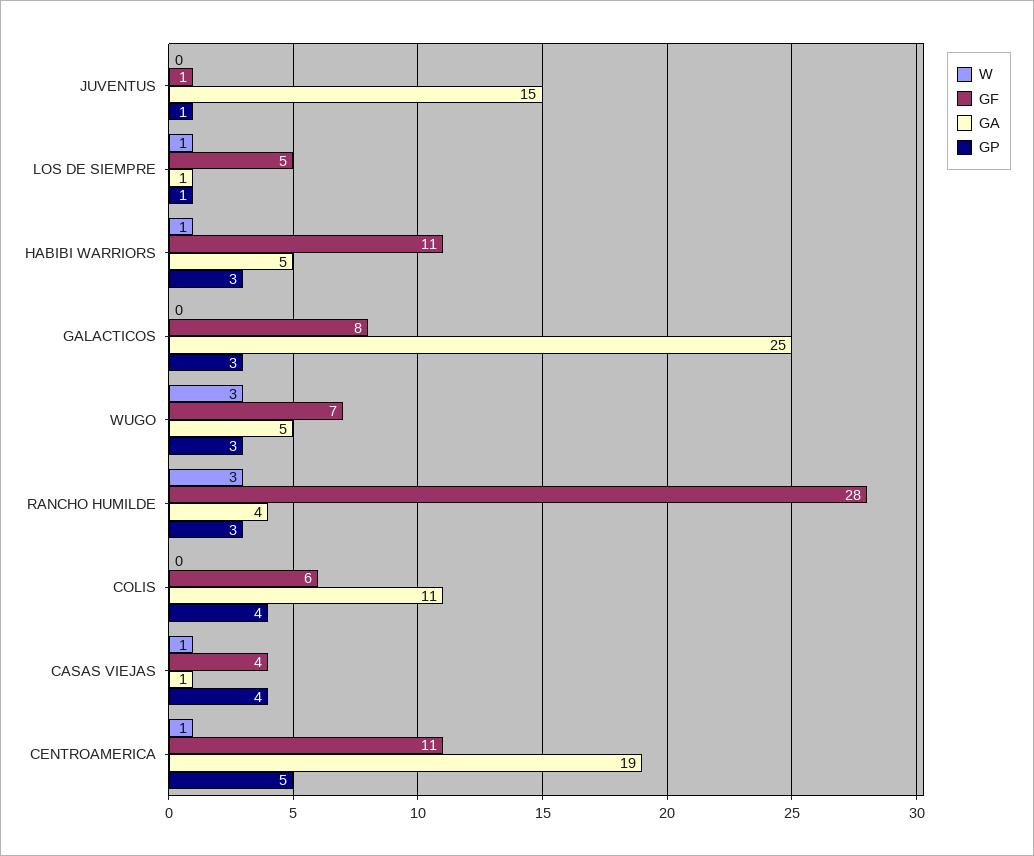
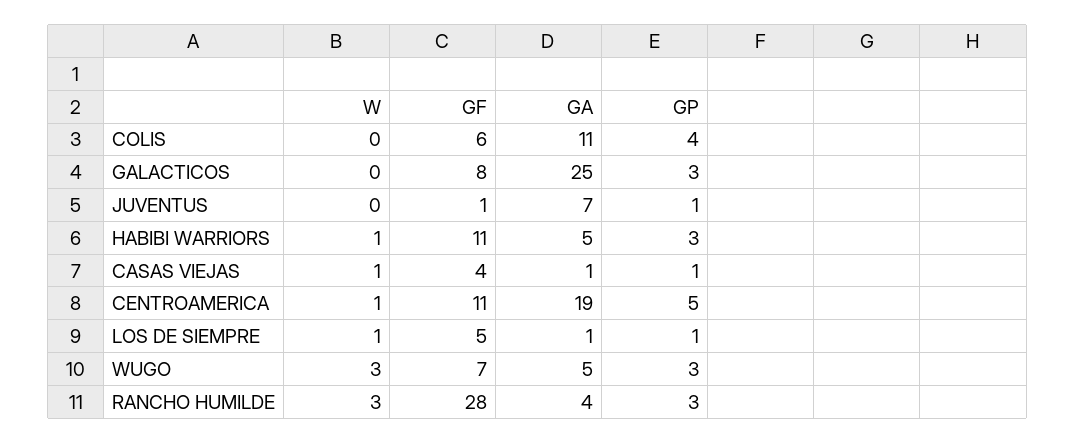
  {
    "W": {
      "JUVENTUS": 0,
      "LOS DE SIEMPRE": 1,
      "HABIBI WARRIORS": 1,
      "GALACTICOS": 0,
      "WUGO": 3,
      "RANCHO HUMILDE": 3,
      "COLIS": 0,
      "CASAS VIEJAS": 1,
      "CENTROAMERICA": 1
    },
    "GF": {
      "JUVENTUS": 1,
      "LOS DE SIEMPRE": 5,
      "HABIBI WARRIORS": 11,
      "GALACTICOS": 8,
      "WUGO": 7,
      "RANCHO HUMILDE": 28,
      "COLIS": 6,
      "CASAS VIEJAS": 4,
      "CENTROAMERICA": 11
    },
    "GA": {
-     "JUVENTUS": 15,
+     "JUVENTUS": 7,
      "LOS DE SIEMPRE": 1,
      "HABIBI WARRIORS": 5,
      "GALACTICOS": 25,
      "WUGO": 5,
      "RANCHO HUMILDE": 4,
      "COLIS": 11,
      "CASAS VIEJAS": 1,
      "CENTROAMERICA": 19
    },
    "GP": {
      "JUVENTUS": 1,
      "LOS DE SIEMPRE": 1,
      "HABIBI WARRIORS": 3,
      "GALACTICOS": 3,
      "WUGO": 3,
      "RANCHO HUMILDE": 3,
      "COLIS": 4,
-     "CASAS VIEJAS": 4,
+     "CASAS VIEJAS": 1,
      "CENTROAMERICA": 5
    }
  }

